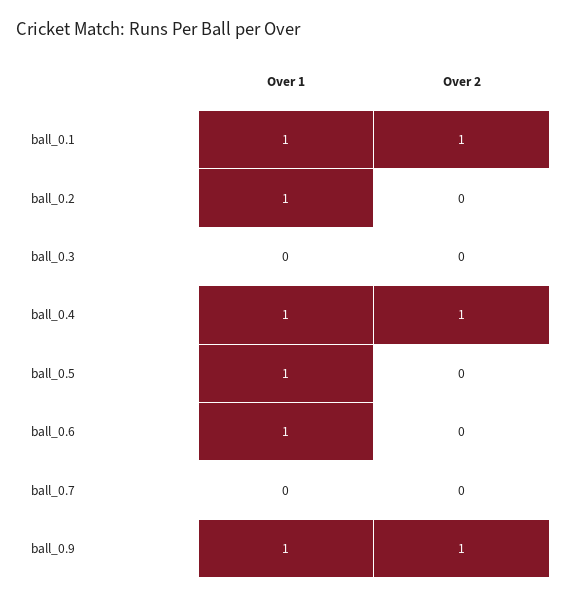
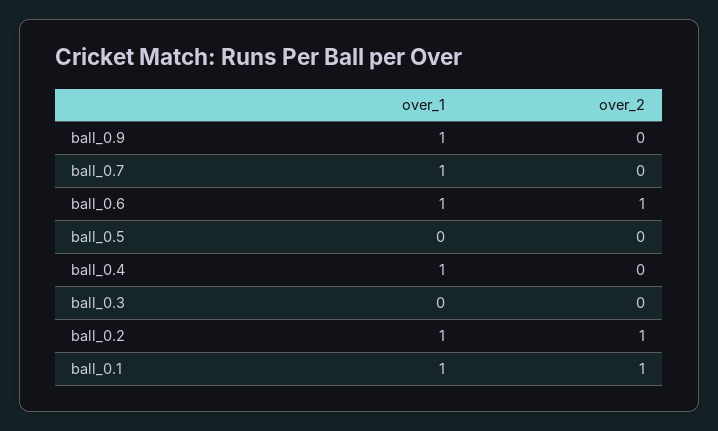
  {
    "Over 1": {
      "ball_0.1": 1,
      "ball_0.2": 1,
      "ball_0.3": 0,
      "ball_0.4": 1,
-     "ball_0.5": 1,
+     "ball_0.5": 0,
      "ball_0.6": 1,
-     "ball_0.7": 0,
+     "ball_0.7": 1,
      "ball_0.9": 1
    },
    "Over 2": {
      "ball_0.1": 1,
-     "ball_0.2": 0,
+     "ball_0.2": 1,
      "ball_0.3": 0,
-     "ball_0.4": 1,
+     "ball_0.4": 0,
      "ball_0.5": 0,
-     "ball_0.6": 0,
+     "ball_0.6": 1,
      "ball_0.7": 0,
-     "ball_0.9": 1
+     "ball_0.9": 0
    }
  }

